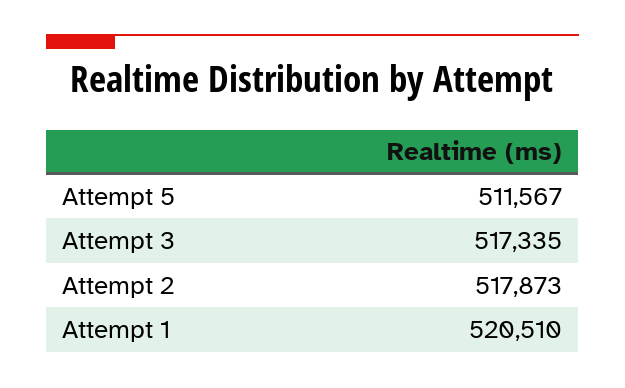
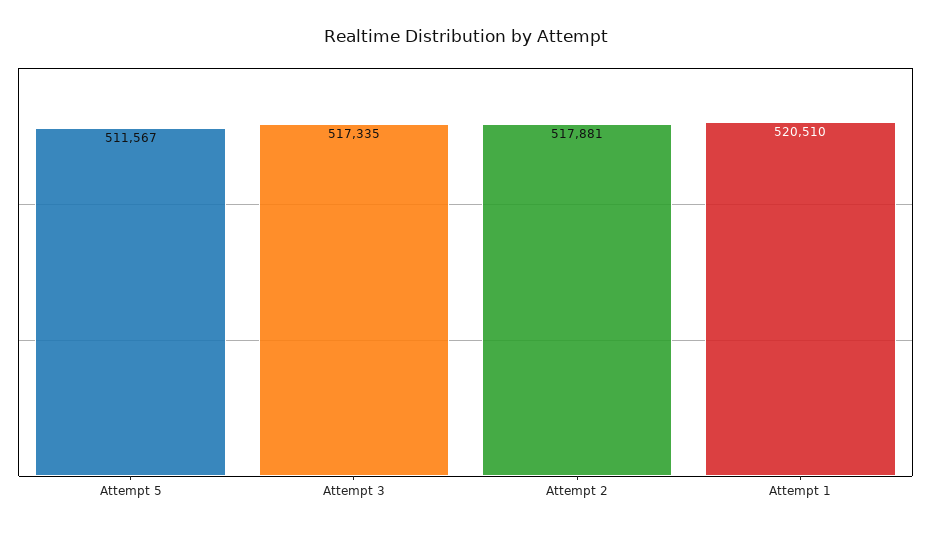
  {
    "Attempt 5": 511567,
    "Attempt 3": 517335,
-   "Attempt 2": 517873,
+   "Attempt 2": 517881,
    "Attempt 1": 520510
  }

